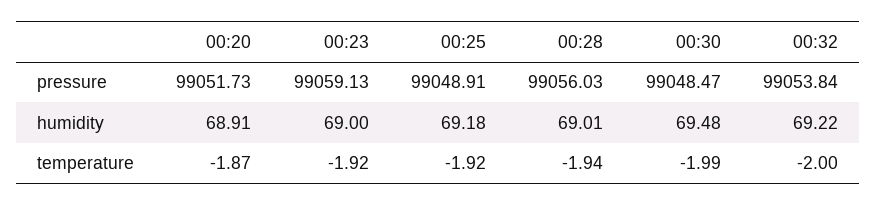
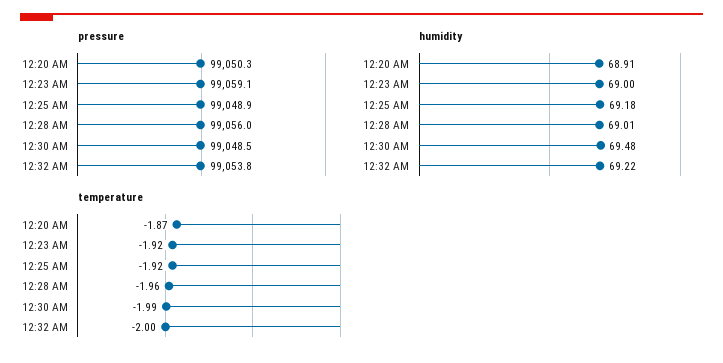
  {
    "pressure": {
-     "00:20": 99051.73,
+     "00:20": 99050.3,
      "00:23": 99059.13,
      "00:25": 99048.91,
      "00:28": 99056.03,
      "00:30": 99048.47,
      "00:32": 99053.84
    },
    "humidity": {
      "00:20": 68.91,
      "00:23": 69,
      "00:25": 69.18,
      "00:28": 69.01,
      "00:30": 69.48,
      "00:32": 69.22
    },
    "temperature": {
      "00:20": -1.87,
      "00:23": -1.92,
      "00:25": -1.92,
-     "00:28": -1.94,
+     "00:28": -1.96,
      "00:30": -1.99,
      "00:32": -2
    }
  }

